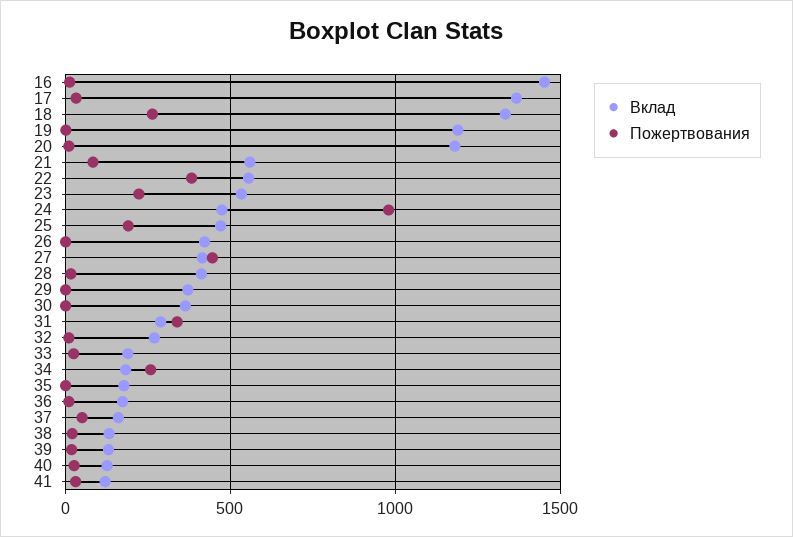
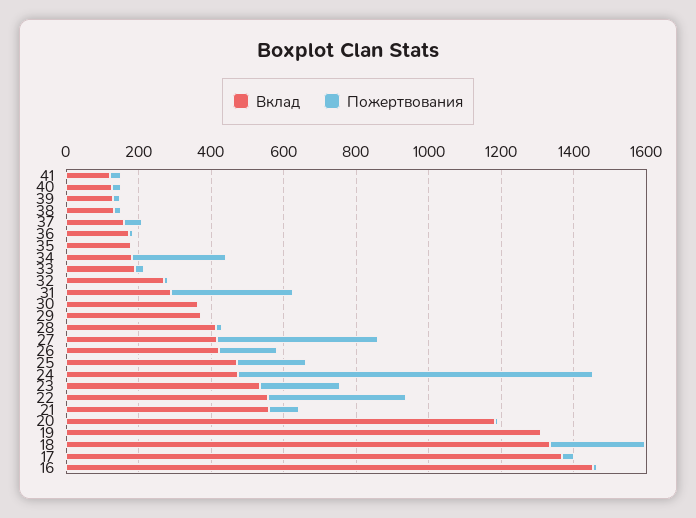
  {
    "Вклад": {
      "16": 1450,
      "17": 1350,
      "18": 1350,
-     "19": 1200,
+     "19": 1300,
      "20": 1200,
      "21": 550,
      "22": 550,
      "23": 550,
      "24": 450,
      "25": 450,
      "26": 400,
      "27": 400,
      "28": 400,
      "29": 350,
      "30": 350,
      "31": 300,
      "32": 250,
      "33": 200,
      "34": 200,
      "35": 200,
      "36": 150,
      "37": 150,
      "38": 150,
      "39": 150,
      "40": 150,
      "41": 100
    },
    "Пожертвования": {
      "16": 0,
      "17": 50,
      "18": 250,
      "19": 0,
      "20": 0,
      "21": 100,
      "22": 400,
      "23": 200,
      "24": 1000,
      "25": 200,
-     "26": 0,
+     "26": 150,
      "27": 450,
      "28": 0,
      "29": 0,
      "30": 0,
      "31": 350,
      "32": 0,
      "33": 0,
      "34": 250,
      "35": 0,
      "36": 0,
      "37": 50,
      "38": 0,
      "39": 0,
      "40": 50,
      "41": 50
    }
  }

